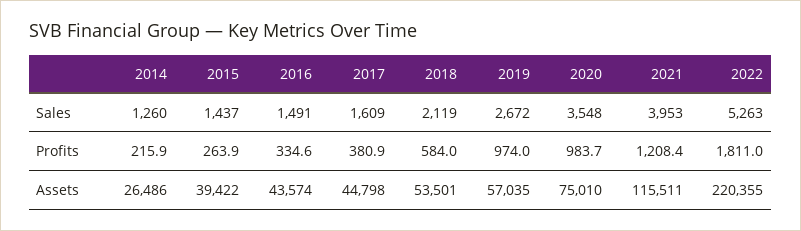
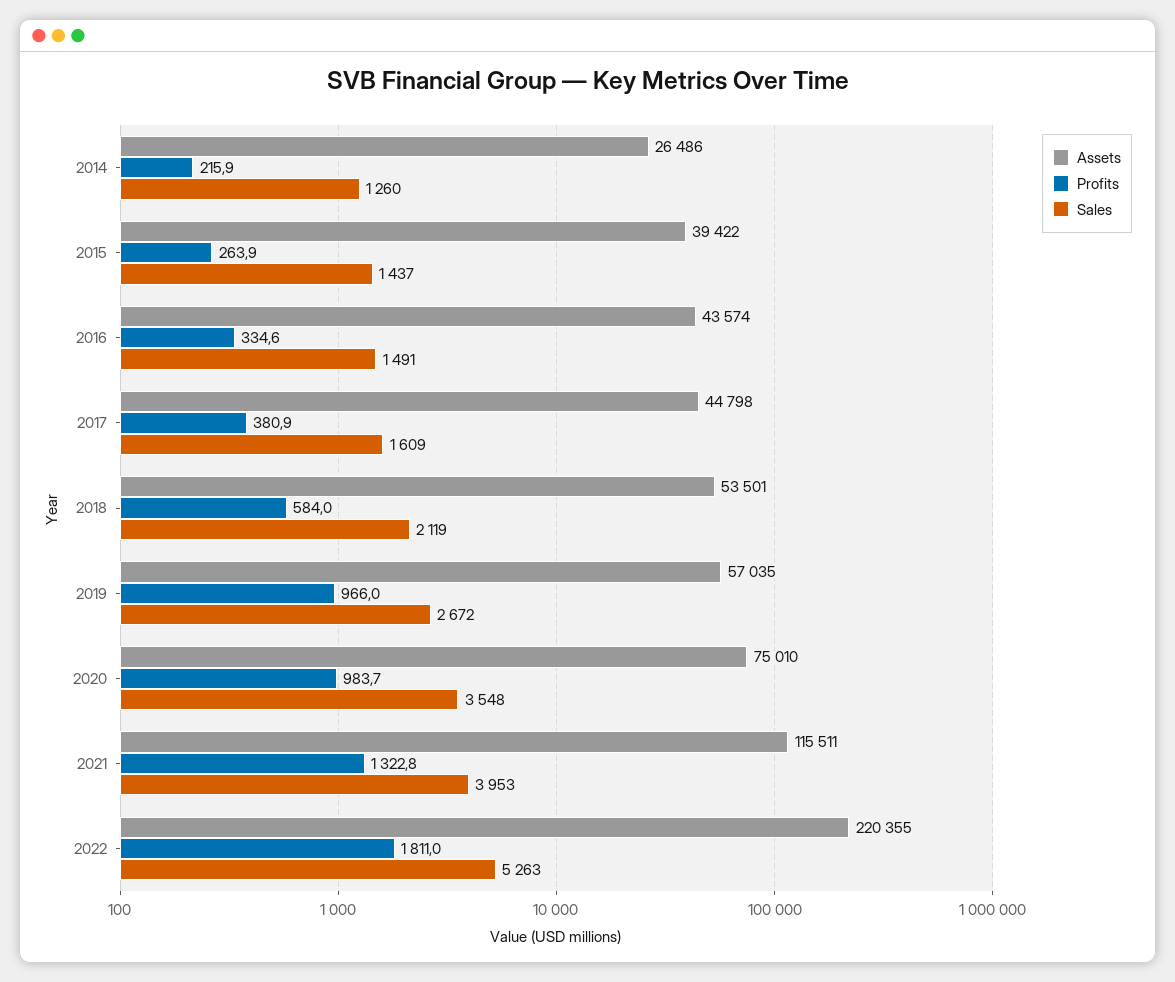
  {
    "Sales": {
      "2014": 1260,
      "2015": 1437,
      "2016": 1491,
      "2017": 1609,
      "2018": 2119,
      "2019": 2672,
      "2020": 3548,
      "2021": 3953,
      "2022": 5263
    },
    "Profits": {
      "2014": 215.9,
      "2015": 263.9,
      "2016": 334.6,
      "2017": 380.9,
      "2018": 584,
-     "2019": 974,
+     "2019": 966,
      "2020": 983.7,
-     "2021": 1208.4,
+     "2021": 1322.8,
      "2022": 1811
    },
    "Assets": {
      "2014": 26486,
      "2015": 39422,
      "2016": 43574,
      "2017": 44798,
      "2018": 53501,
      "2019": 57035,
      "2020": 75010,
      "2021": 115511,
      "2022": 220355
    }
  }

